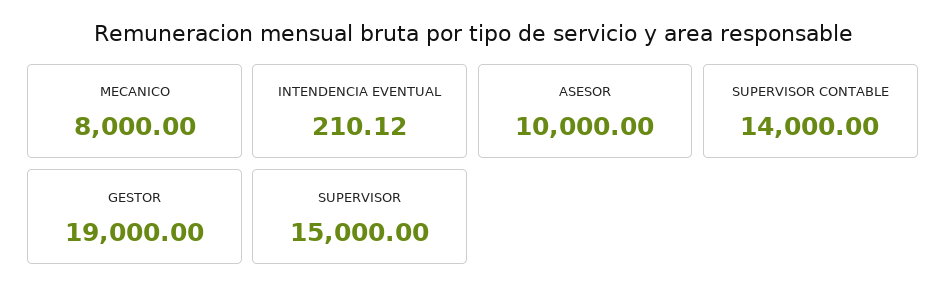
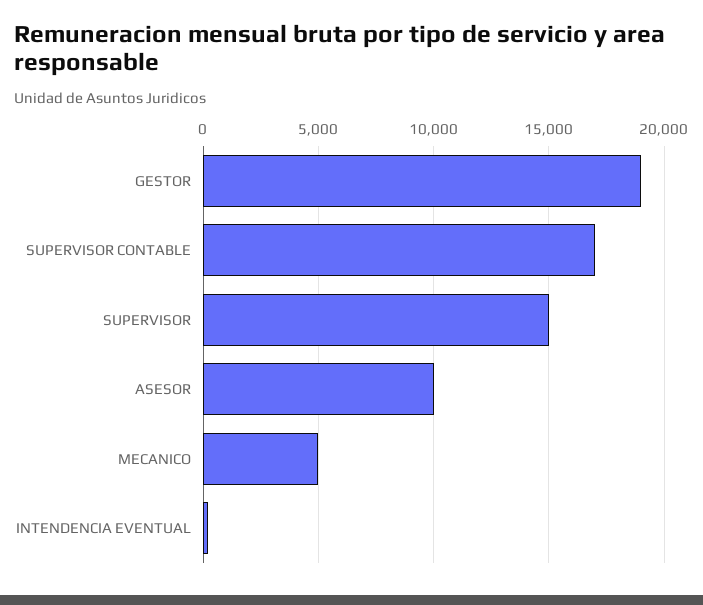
  {
-   "MECANICO": 8000,
+   "MECANICO": 5000,
    "INTENDENCIA EVENTUAL": 210.12,
    "ASESOR": 10000,
-   "SUPERVISOR CONTABLE": 14000,
+   "SUPERVISOR CONTABLE": 17000,
    "GESTOR": 19000,
    "SUPERVISOR": 15000
  }

